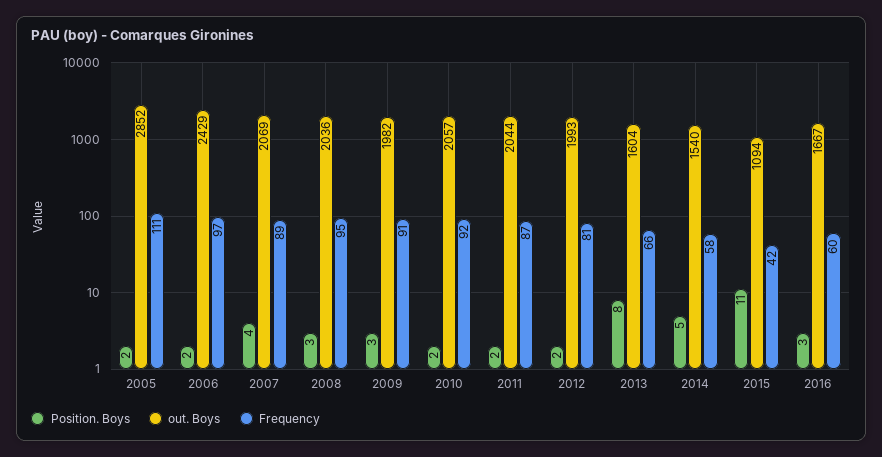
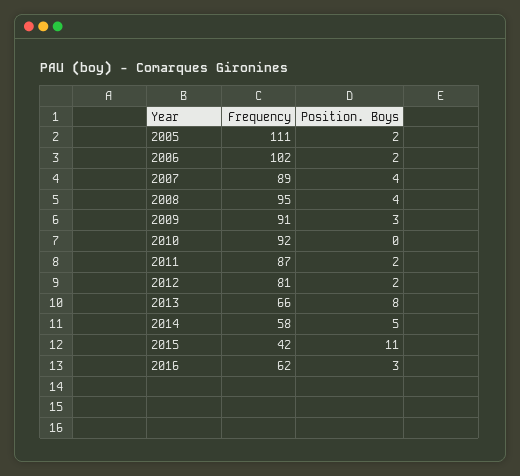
  {
    "Position. Boys": {
      "2005": 2,
      "2006": 2,
      "2007": 4,
-     "2008": 3,
+     "2008": 4,
      "2009": 3,
-     "2010": 2,
+     "2010": 0,
      "2011": 2,
      "2012": 2,
      "2013": 8,
      "2014": 5,
      "2015": 11,
      "2016": 3
    },
-   "out. Boys": {
-     "2005": 2852,
-     "2006": 2429,
-     "2007": 2069,
-     "2008": 2036,
-     "2009": 1982,
-     "2010": 2057,
-     "2011": 2044,
-     "2012": 1993,
-     "2013": 1604,
-     "2014": 1540,
-     "2015": 1094,
-     "2016": 1667
-   },
    "Frequency": {
      "2005": 111,
-     "2006": 97,
+     "2006": 102,
      "2007": 89,
      "2008": 95,
      "2009": 91,
      "2010": 92,
      "2011": 87,
      "2012": 81,
      "2013": 66,
      "2014": 58,
      "2015": 42,
-     "2016": 60
+     "2016": 62
    }
  }

